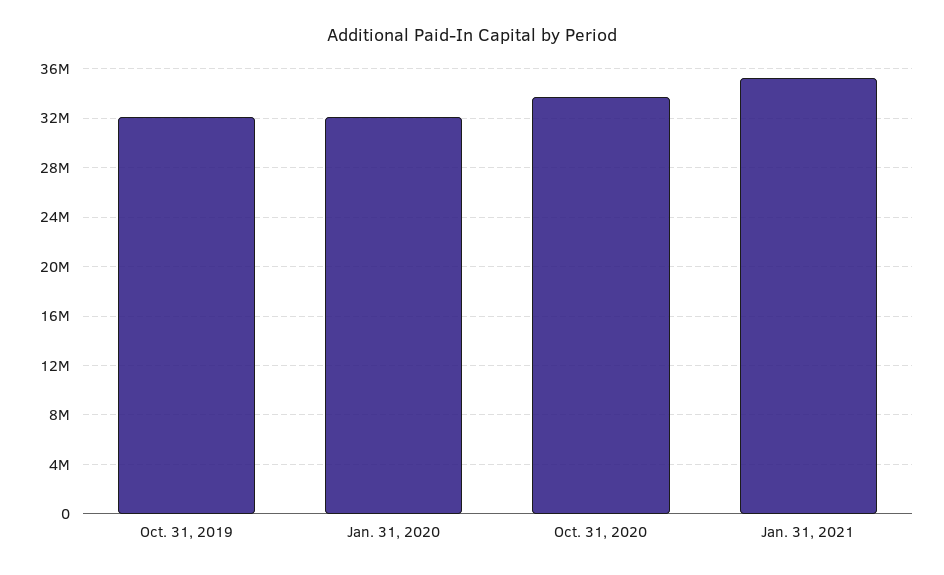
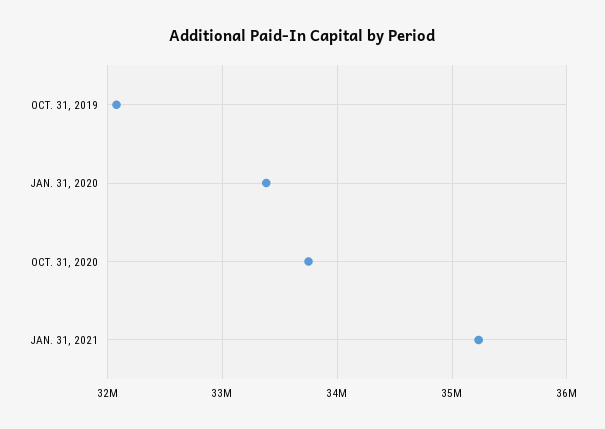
  {
    "Oct. 31, 2019": 32100000,
-   "Jan. 31, 2020": 32000000,
+   "Jan. 31, 2020": 33400000,
    "Oct. 31, 2020": 33700000,
    "Jan. 31, 2021": 35200000
  }

